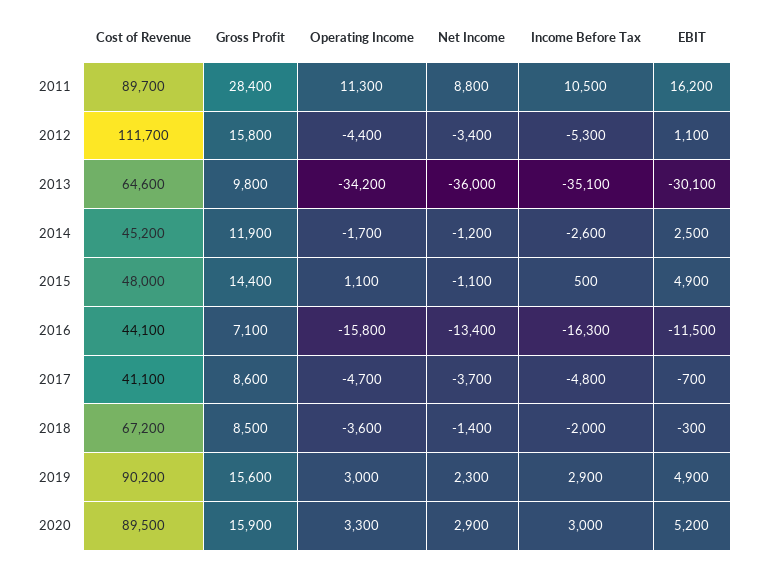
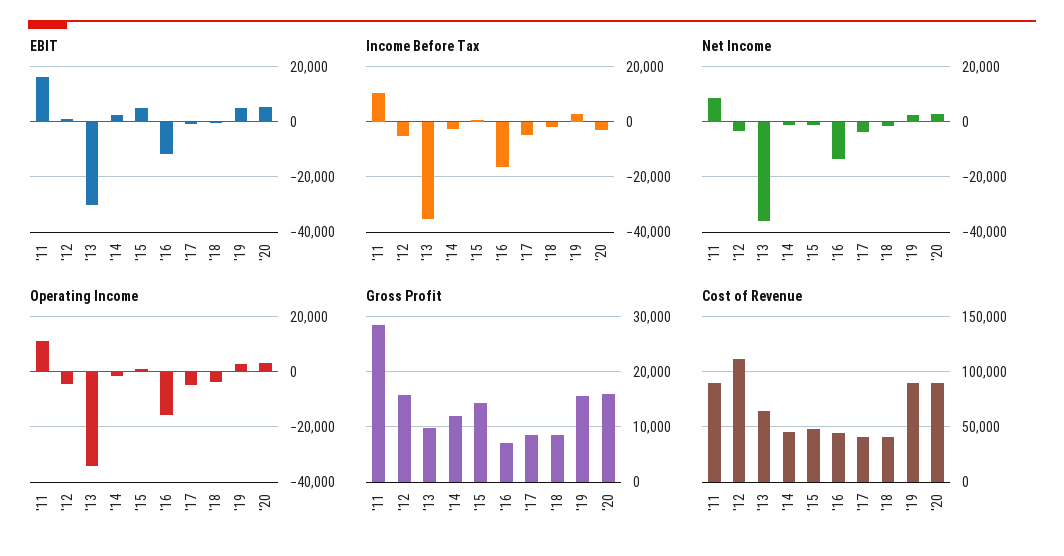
  {
    "Cost of Revenue": {
      "2011": 89700,
      "2012": 111700,
      "2013": 64600,
      "2014": 45200,
      "2015": 48000,
      "2016": 44100,
      "2017": 41100,
-     "2018": 67200,
+     "2018": 40000,
      "2019": 90200,
      "2020": 89500
    },
    "Gross Profit": {
      "2011": 28400,
      "2012": 15800,
      "2013": 9800,
      "2014": 11900,
      "2015": 14400,
      "2016": 7100,
      "2017": 8600,
      "2018": 8500,
      "2019": 15600,
      "2020": 15900
    },
    "Operating Income": {
      "2011": 11300,
      "2012": -4400,
      "2013": -34200,
      "2014": -1700,
      "2015": 1100,
      "2016": -15800,
      "2017": -4700,
      "2018": -3600,
      "2019": 3000,
      "2020": 3300
    },
    "Net Income": {
      "2011": 8800,
      "2012": -3400,
      "2013": -36000,
      "2014": -1200,
      "2015": -1100,
      "2016": -13400,
      "2017": -3700,
      "2018": -1400,
      "2019": 2300,
      "2020": 2900
    },
    "Income Before Tax": {
      "2011": 10500,
      "2012": -5300,
      "2013": -35100,
      "2014": -2600,
      "2015": 500,
      "2016": -16300,
      "2017": -4800,
      "2018": -2000,
      "2019": 2900,
-     "2020": 3000
+     "2020": -2500
    },
    "EBIT": {
      "2011": 16200,
      "2012": 1100,
      "2013": -30100,
      "2014": 2500,
      "2015": 4900,
      "2016": -11500,
      "2017": -700,
      "2018": -300,
      "2019": 4900,
      "2020": 5200
    }
  }

